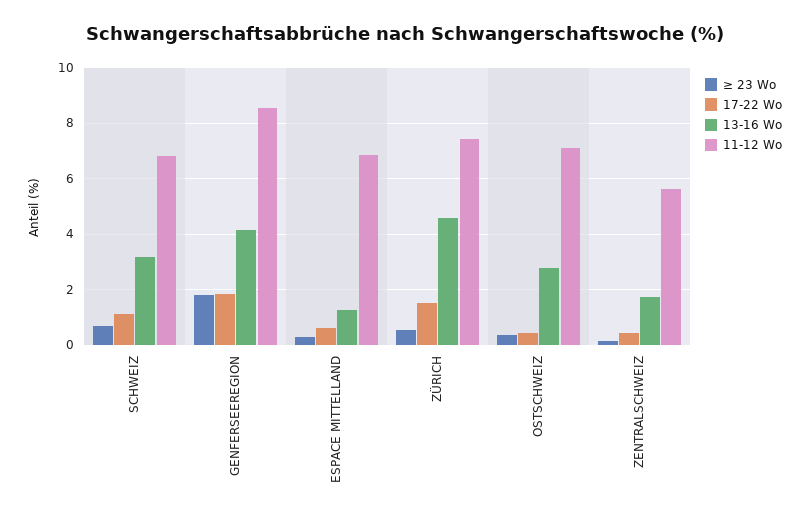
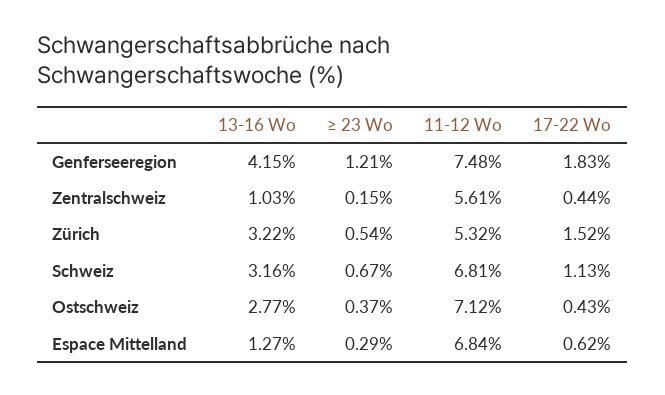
  {
    "≥ 23 Wo": {
      "SCHWEIZ": 0.67,
-     "GENFERSEEREGION": 1.75,
+     "GENFERSEEREGION": 1.21,
      "ESPACE MITTELLAND": 0.29,
      "ZÜRICH": 0.54,
      "OSTSCHWEIZ": 0.37,
      "ZENTRALSCHWEIZ": 0.15
    },
    "17-22 Wo": {
      "SCHWEIZ": 1.13,
      "GENFERSEEREGION": 1.83,
      "ESPACE MITTELLAND": 0.62,
      "ZÜRICH": 1.52,
      "OSTSCHWEIZ": 0.43,
      "ZENTRALSCHWEIZ": 0.44
    },
    "13-16 Wo": {
      "SCHWEIZ": 3.16,
      "GENFERSEEREGION": 4.15,
      "ESPACE MITTELLAND": 1.27,
-     "ZÜRICH": 4.5,
+     "ZÜRICH": 3.22,
      "OSTSCHWEIZ": 2.77,
-     "ZENTRALSCHWEIZ": 1.75
+     "ZENTRALSCHWEIZ": 1.03
    },
    "11-12 Wo": {
      "SCHWEIZ": 6.81,
-     "GENFERSEEREGION": 8.5,
+     "GENFERSEEREGION": 7.48,
      "ESPACE MITTELLAND": 6.84,
-     "ZÜRICH": 7.5,
+     "ZÜRICH": 5.32,
      "OSTSCHWEIZ": 7.12,
      "ZENTRALSCHWEIZ": 5.61
    }
  }

